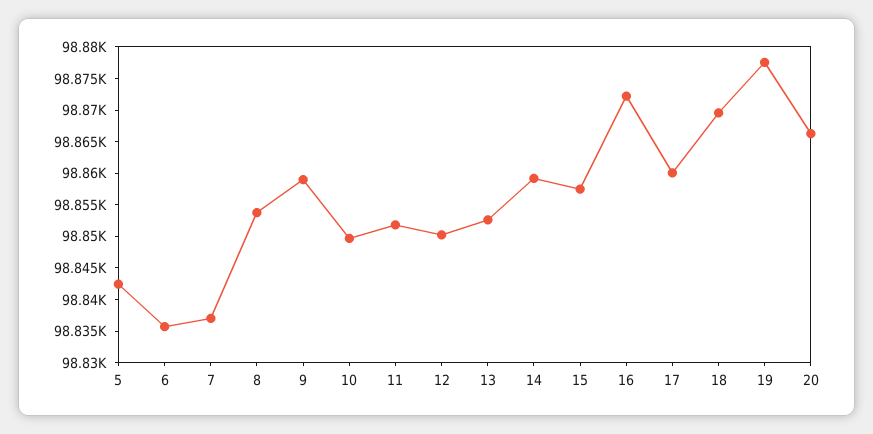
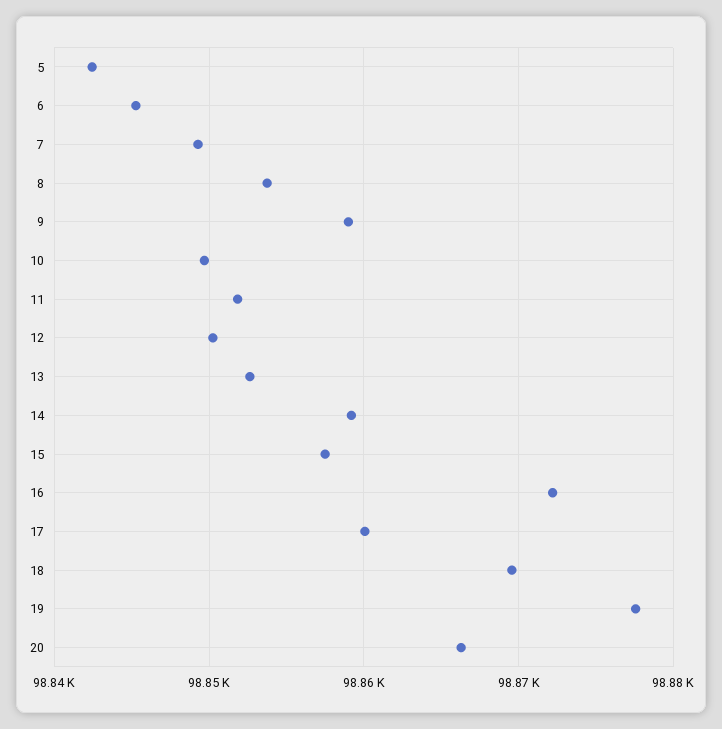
  {
    "5": 98842,
-   "6": 98835,
+   "6": 98845,
-   "7": 98837.5,
+   "7": 98849,
    "8": 98854,
    "9": 98859,
    "10": 98850,
    "11": 98852,
    "12": 98850,
    "13": 98853,
    "14": 98859,
    "15": 98858,
    "16": 98872,
    "17": 98860,
    "18": 98870,
    "19": 98878,
    "20": 98866
  }

